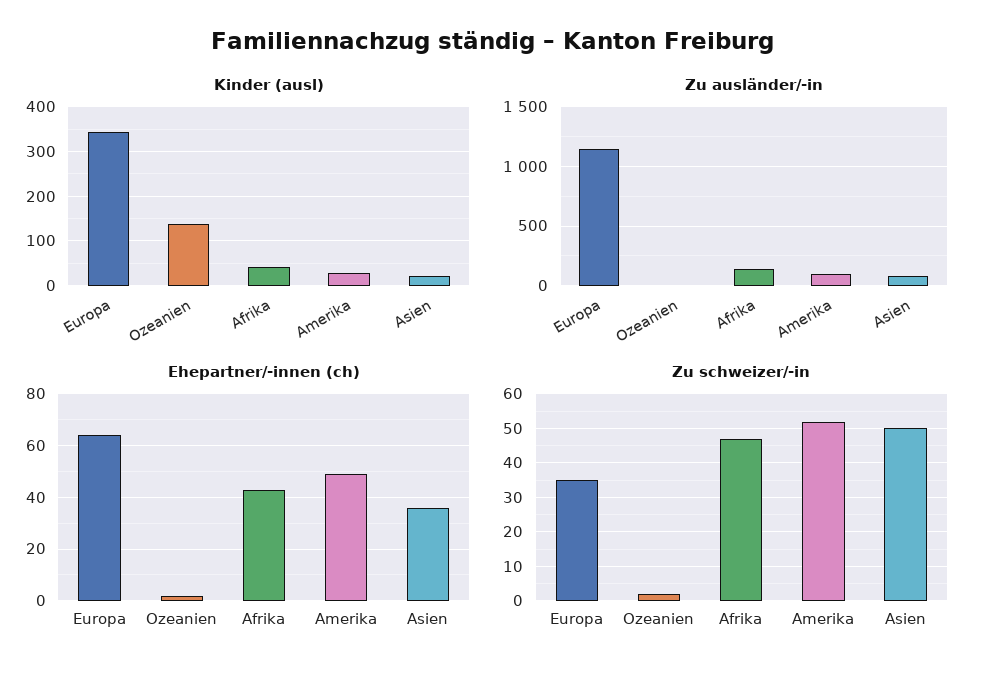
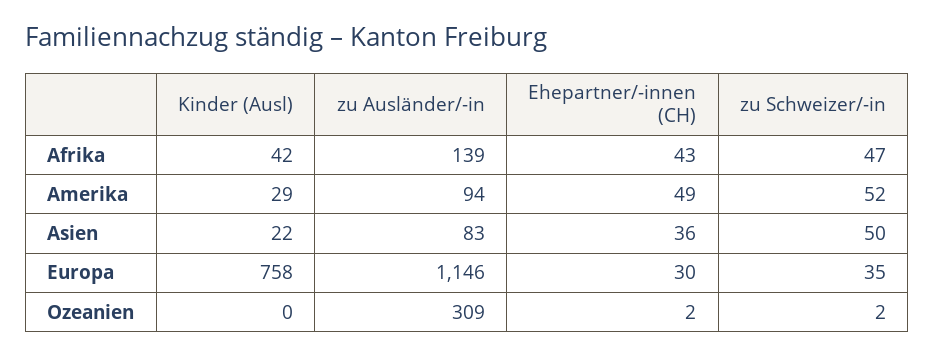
  {
    "Kinder (ausl)": {
-     "Europa": 340,
+     "Europa": 758,
-     "Ozeanien": 140,
+     "Ozeanien": 0,
      "Afrika": 42,
      "Amerika": 29,
      "Asien": 22
    },
    "Zu ausländer/-in": {
      "Europa": 1146,
-     "Ozeanien": 0,
+     "Ozeanien": 309,
      "Afrika": 139,
      "Amerika": 94,
      "Asien": 83
    },
    "Ehepartner/-innen (ch)": {
-     "Europa": 65,
+     "Europa": 30,
      "Ozeanien": 2,
      "Afrika": 43,
      "Amerika": 49,
      "Asien": 36
    },
    "Zu schweizer/-in": {
      "Europa": 35,
      "Ozeanien": 2,
      "Afrika": 47,
      "Amerika": 52,
      "Asien": 50
    }
  }

